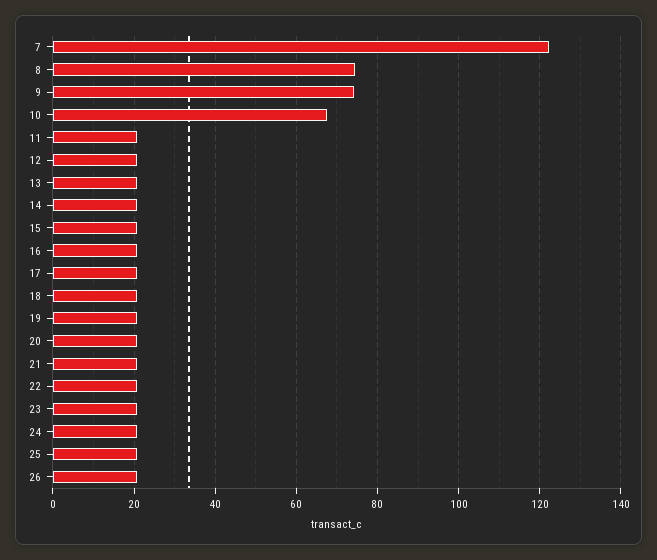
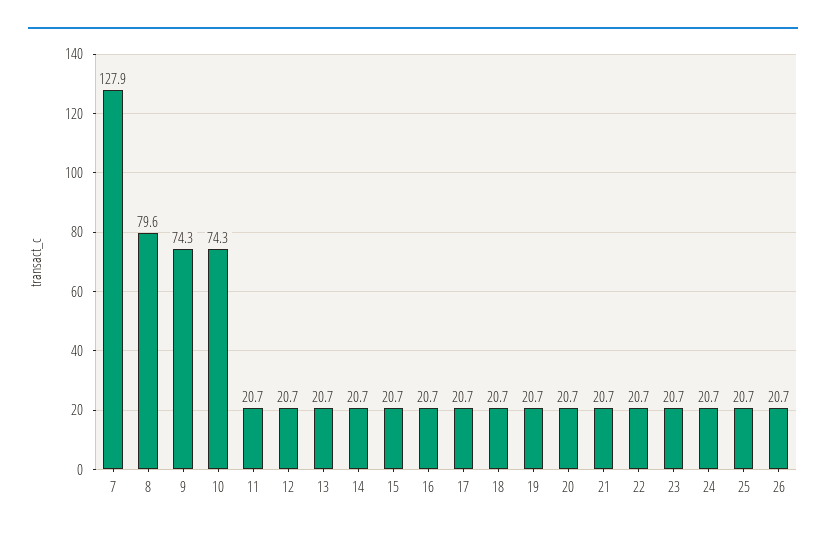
  {
-   "7": 122,
+   "7": 127.9,
-   "8": 74,
+   "8": 79.6,
    "9": 74.3,
-   "10": 68,
+   "10": 74.3,
    "11": 20.7,
    "12": 20.7,
    "13": 20.7,
    "14": 20.7,
    "15": 20.7,
    "16": 20.7,
    "17": 20.7,
    "18": 20.7,
    "19": 20.7,
    "20": 20.7,
    "21": 20.7,
    "22": 20.7,
    "23": 20.7,
    "24": 20.7,
    "25": 20.7,
    "26": 20.7
  }

